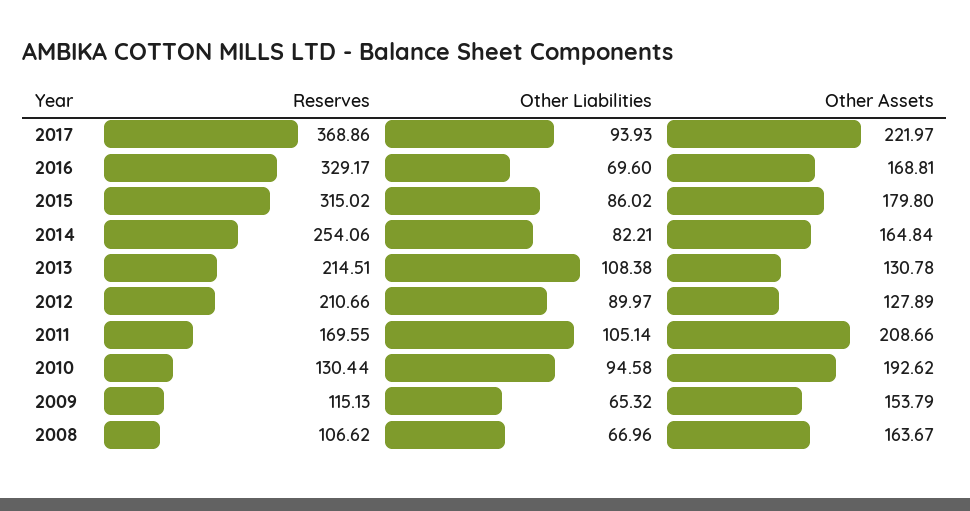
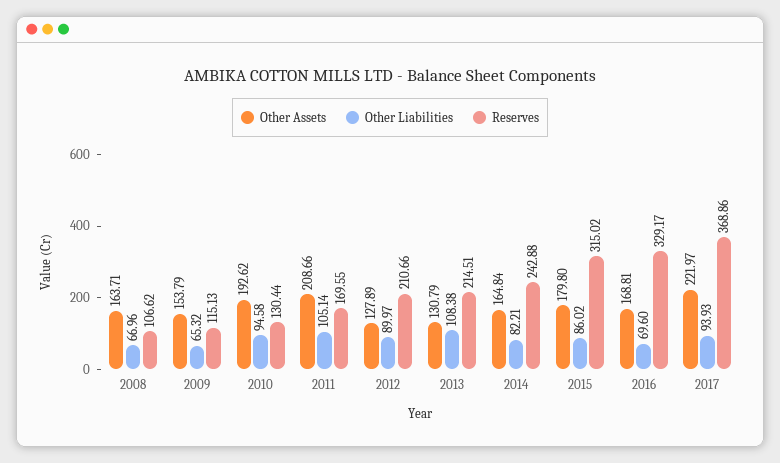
  {
    "Reserves": {
      "2017": 368.86,
      "2016": 329.17,
      "2015": 315.02,
-     "2014": 254.06,
+     "2014": 242.88,
      "2013": 214.51,
      "2012": 210.66,
      "2011": 169.55,
      "2010": 130.44,
      "2009": 115.13,
      "2008": 106.62
    },
    "Other Liabilities": {
      "2017": 93.93,
      "2016": 69.6,
      "2015": 86.02,
      "2014": 82.21,
      "2013": 108.38,
      "2012": 89.97,
      "2011": 105.14,
      "2010": 94.58,
      "2009": 65.32,
      "2008": 66.96
    },
    "Other Assets": {
      "2017": 221.97,
      "2016": 168.81,
      "2015": 179.8,
      "2014": 164.84,
-     "2013": 130.78,
+     "2013": 130.79,
      "2012": 127.89,
      "2011": 208.66,
      "2010": 192.62,
      "2009": 153.79,
-     "2008": 163.67
+     "2008": 163.71
    }
  }

